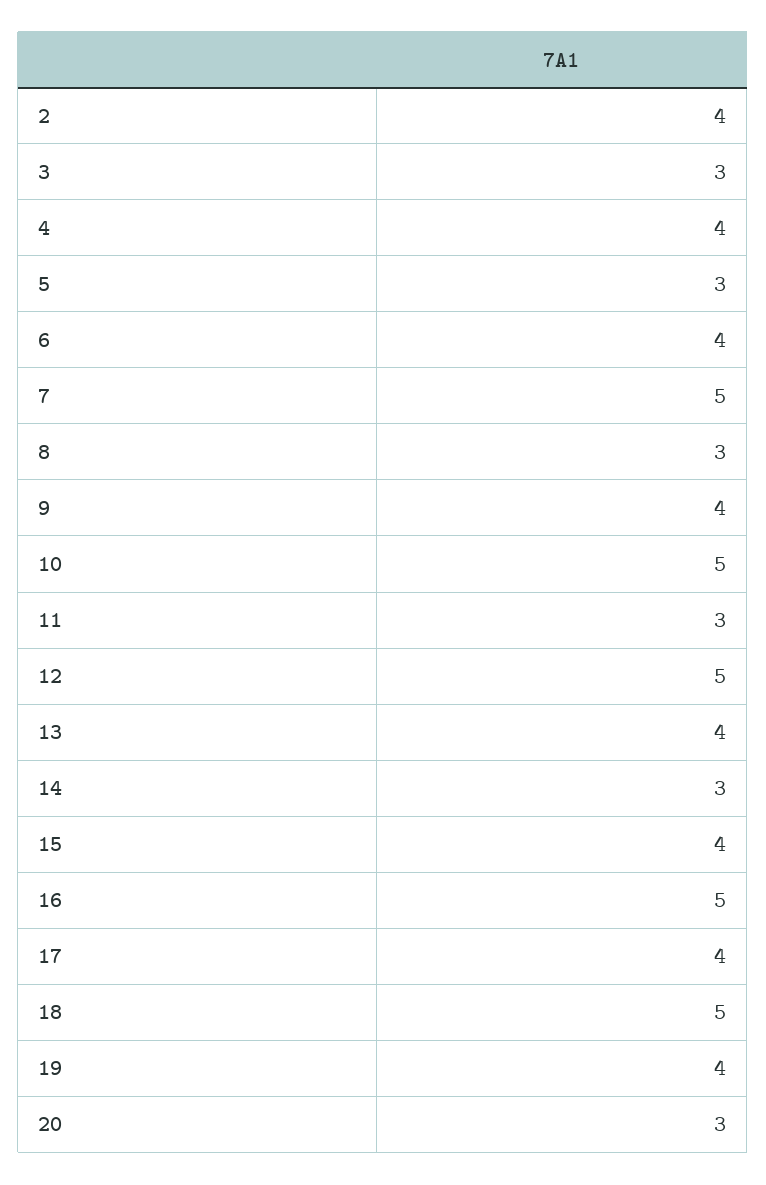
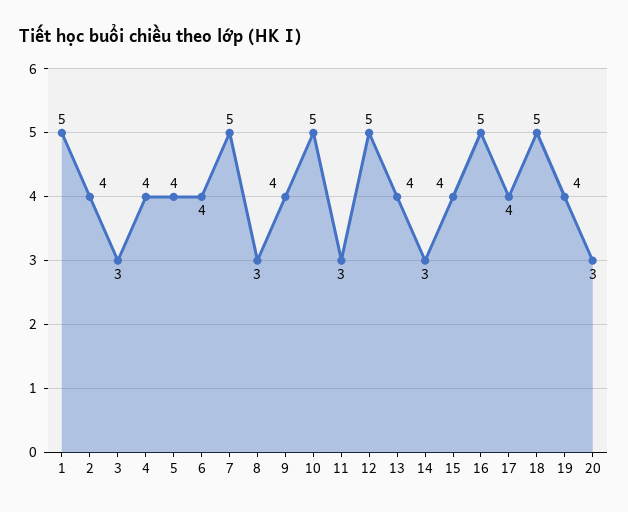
  {
    "2": 4,
    "3": 3,
    "4": 4,
-   "5": 3,
+   "5": 4,
    "6": 4,
    "7": 5,
    "8": 3,
    "9": 4,
    "10": 5,
    "11": 3,
    "12": 5,
    "13": 4,
    "14": 3,
    "15": 4,
    "16": 5,
    "17": 4,
    "18": 5,
    "19": 4,
-   "20": 3
+   "20": 3,
+   "1": 5
  }

